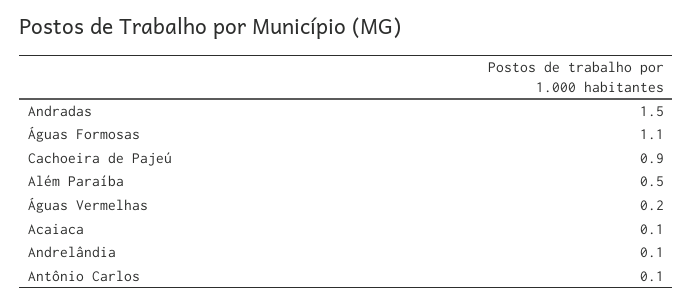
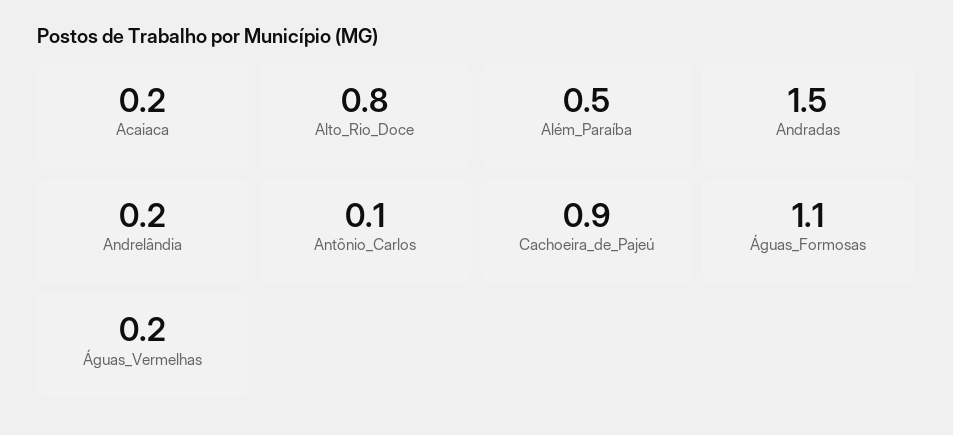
  {
    "Andradas": 1.5,
    "Águas Formosas": 1.1,
    "Cachoeira de Pajeú": 0.9,
    "Além Paraíba": 0.5,
    "Águas Vermelhas": 0.2,
-   "Acaiaca": 0.1,
+   "Acaiaca": 0.2,
-   "Andrelândia": 0.1,
+   "Andrelândia": 0.2,
-   "Antônio Carlos": 0.1
+   "Antônio Carlos": 0.1,
+   "Alto_Rio_Doce": 0.8
  }

